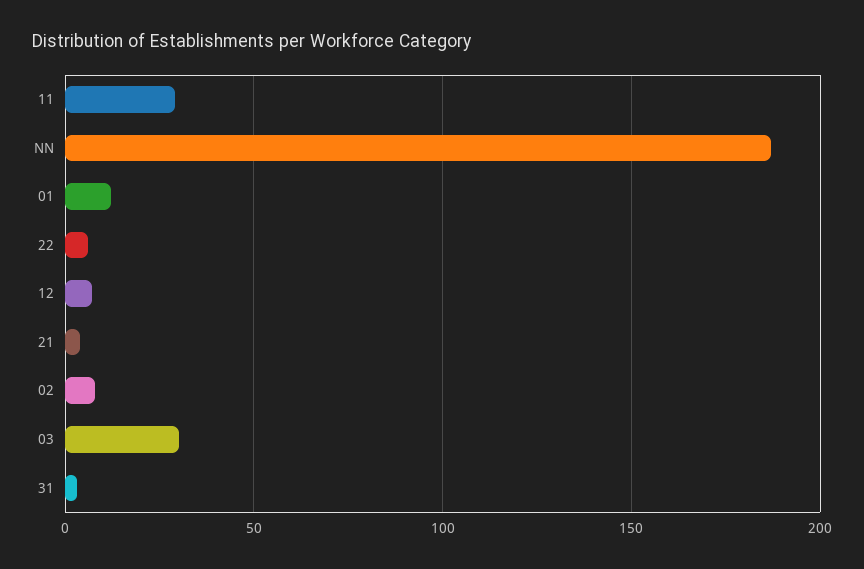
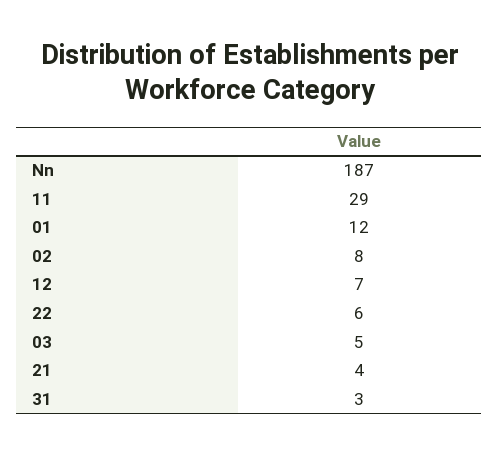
  {
    "11": 29,
    "NN": 187,
    "01": 12,
    "22": 6,
    "12": 7,
    "21": 4,
    "02": 8,
-   "03": 30,
+   "03": 5,
    "31": 3
  }

